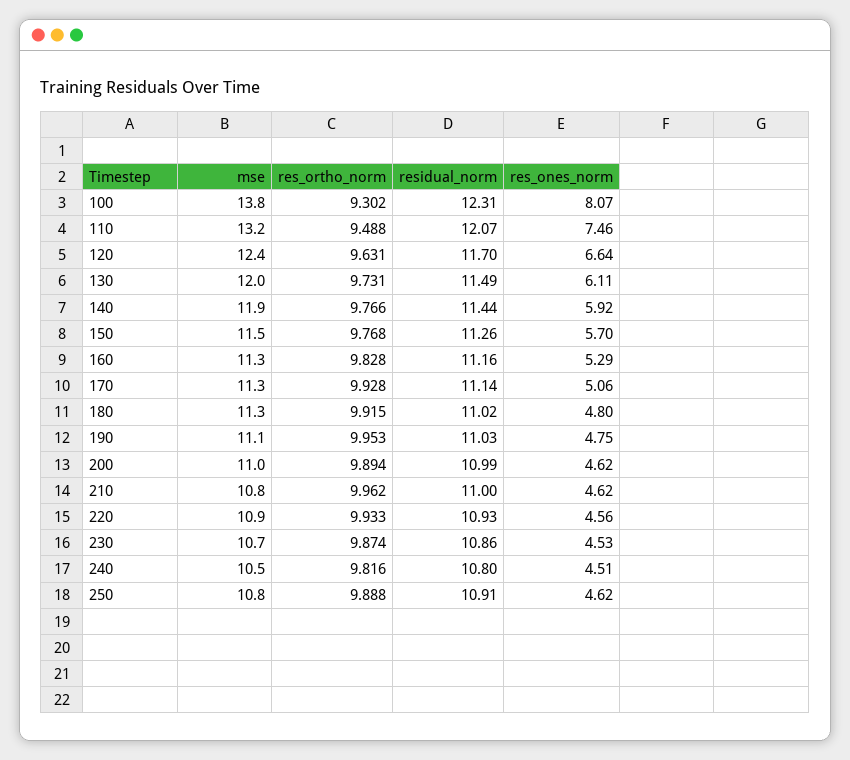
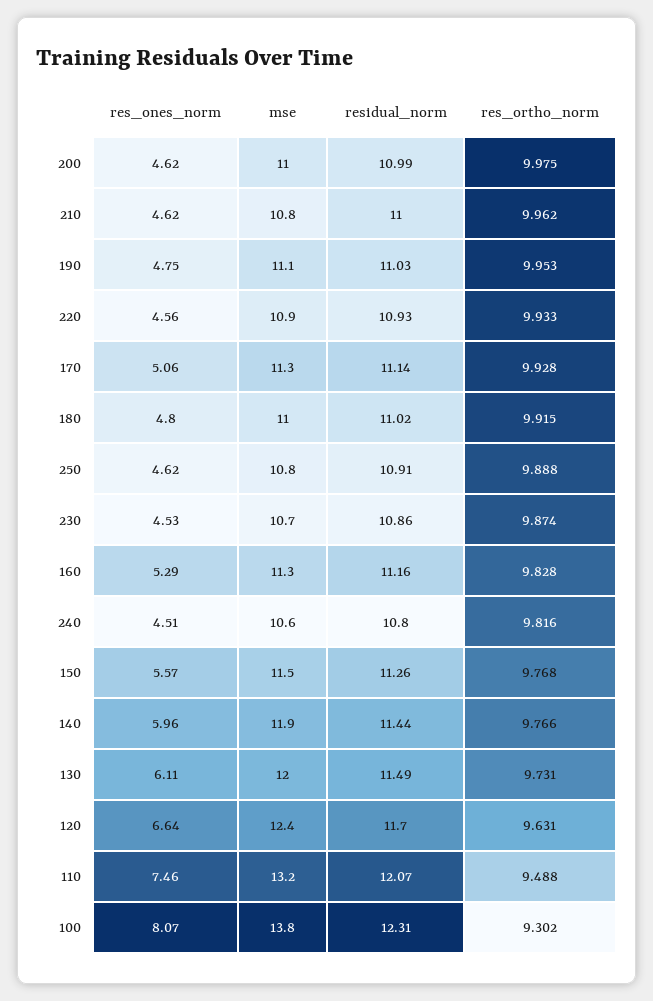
  {
    "mse": {
      "100": 13.8,
      "110": 13.2,
      "120": 12.4,
      "130": 12,
      "140": 11.9,
      "150": 11.5,
      "160": 11.3,
      "170": 11.3,
-     "180": 11.3,
+     "180": 11,
      "190": 11.1,
      "200": 11,
      "210": 10.8,
      "220": 10.9,
      "230": 10.7,
-     "240": 10.5,
+     "240": 10.6,
      "250": 10.8
    },
    "res_ortho_norm": {
      "100": 9.302,
      "110": 9.488,
      "120": 9.631,
      "130": 9.731,
      "140": 9.766,
      "150": 9.768,
      "160": 9.828,
      "170": 9.928,
      "180": 9.915,
      "190": 9.953,
-     "200": 9.894,
+     "200": 9.975,
      "210": 9.962,
      "220": 9.933,
      "230": 9.874,
      "240": 9.816,
      "250": 9.888
    },
    "residual_norm": {
      "100": 12.31,
      "110": 12.07,
      "120": 11.7,
      "130": 11.49,
      "140": 11.44,
      "150": 11.26,
      "160": 11.16,
      "170": 11.14,
      "180": 11.02,
      "190": 11.03,
      "200": 10.99,
      "210": 11,
      "220": 10.93,
      "230": 10.86,
      "240": 10.8,
      "250": 10.91
    },
    "res_ones_norm": {
      "100": 8.07,
      "110": 7.46,
      "120": 6.64,
      "130": 6.11,
-     "140": 5.92,
+     "140": 5.96,
-     "150": 5.7,
+     "150": 5.57,
      "160": 5.29,
      "170": 5.06,
      "180": 4.8,
      "190": 4.75,
      "200": 4.62,
      "210": 4.62,
      "220": 4.56,
      "230": 4.53,
      "240": 4.51,
      "250": 4.62
    }
  }

